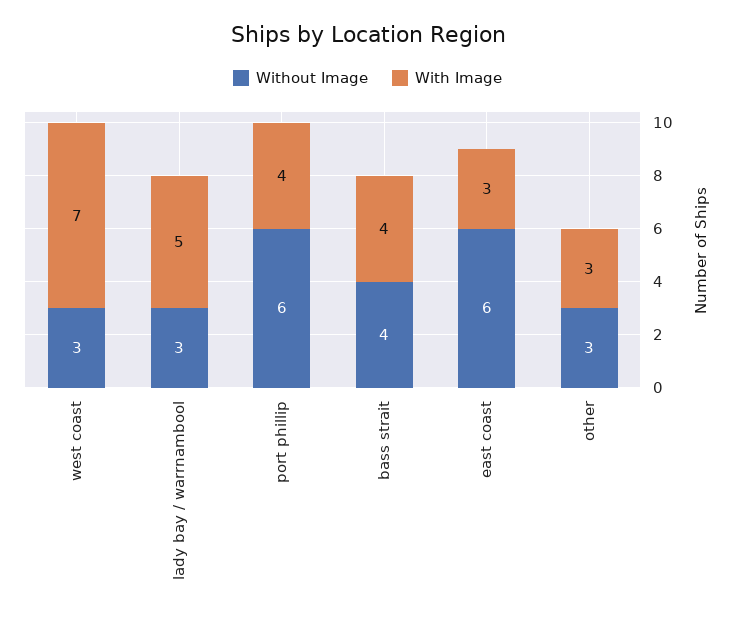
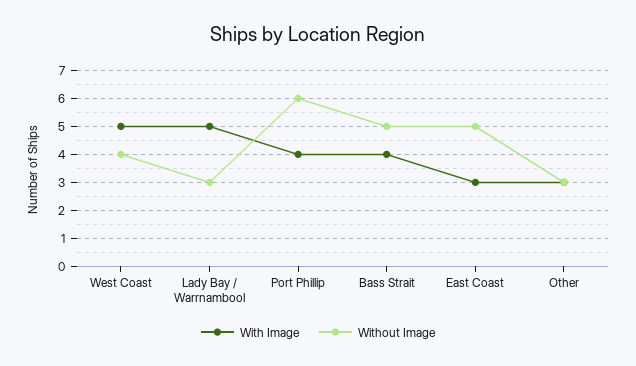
  {
    "Without Image": {
-     "west coast": 3,
+     "west coast": 4,
      "lady bay / warrnambool": 3,
      "port phillip": 6,
-     "bass strait": 4,
+     "bass strait": 5,
-     "east coast": 6,
+     "east coast": 5,
      "other": 3
    },
    "With Image": {
-     "west coast": 7,
+     "west coast": 5,
      "lady bay / warrnambool": 5,
      "port phillip": 4,
      "bass strait": 4,
      "east coast": 3,
      "other": 3
    }
  }

